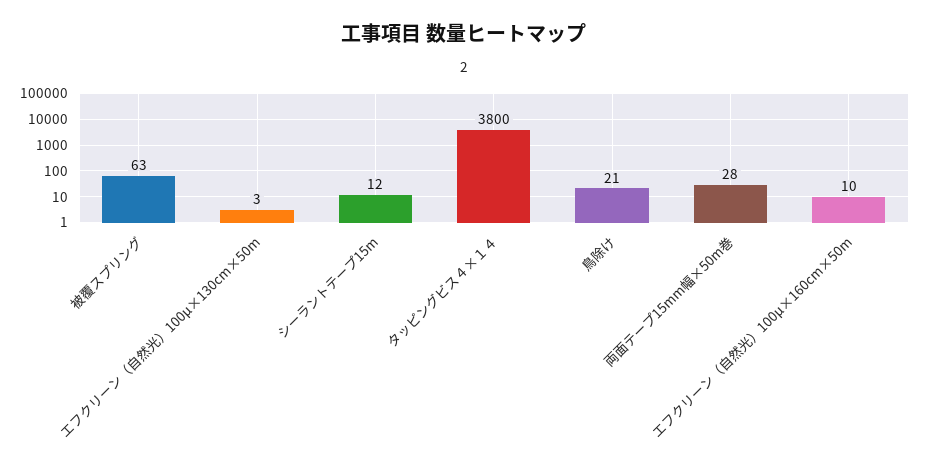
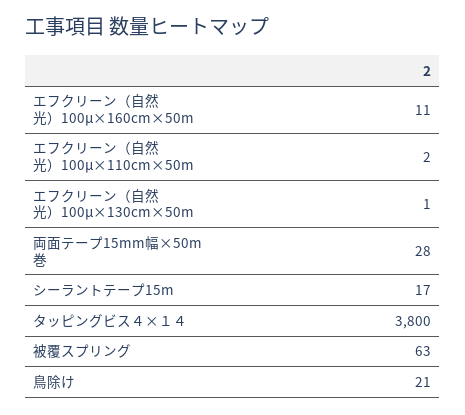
  {
    "被覆スプリング": 63,
-   "エフクリーン（自然光）100μ×130cm×50m": 3,
+   "エフクリーン（自然光）100μ×130cm×50m": 1,
-   "シーラントテープ15m": 12,
+   "シーラントテープ15m": 17,
    "タッピングビス４×１４": 3800,
    "鳥除け": 21,
    "両面テープ15mm幅×50m巻": 28,
-   "エフクリーン（自然光）100μ×160cm×50m": 10
+   "エフクリーン（自然光）100μ×160cm×50m": 11,
+   "エフクリーン（自然光）100μ×110cm×50m": 2
  }

